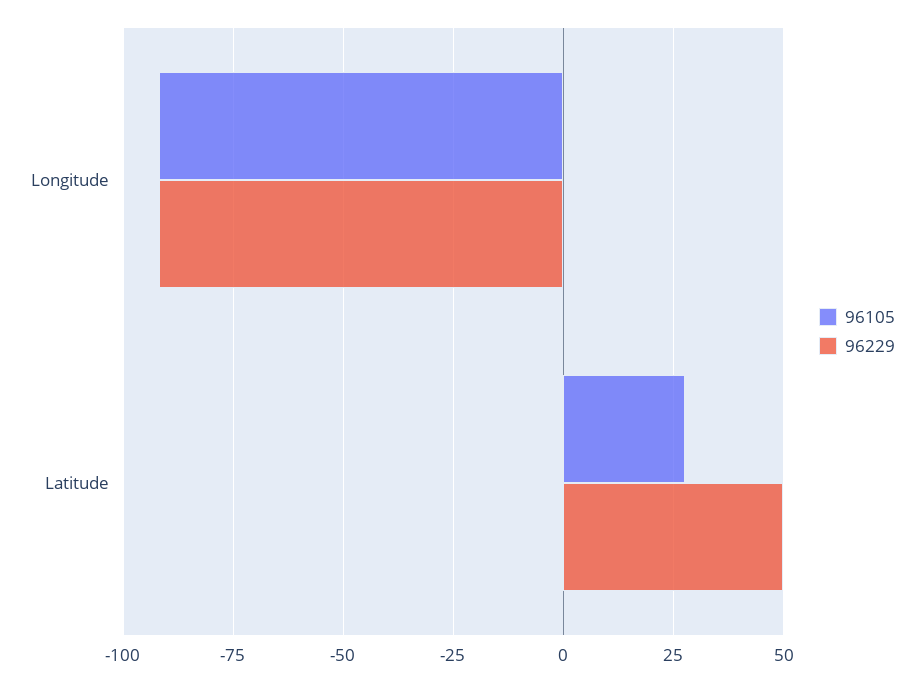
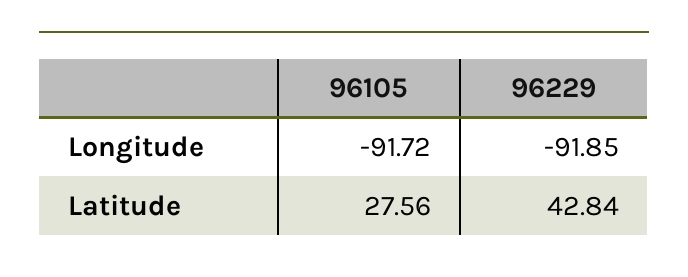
  {
    "96105": {
      "Longitude": -91.72,
      "Latitude": 27.56
    },
    "96229": {
      "Longitude": -91.85,
-     "Latitude": 50
+     "Latitude": 42.84
    }
  }

